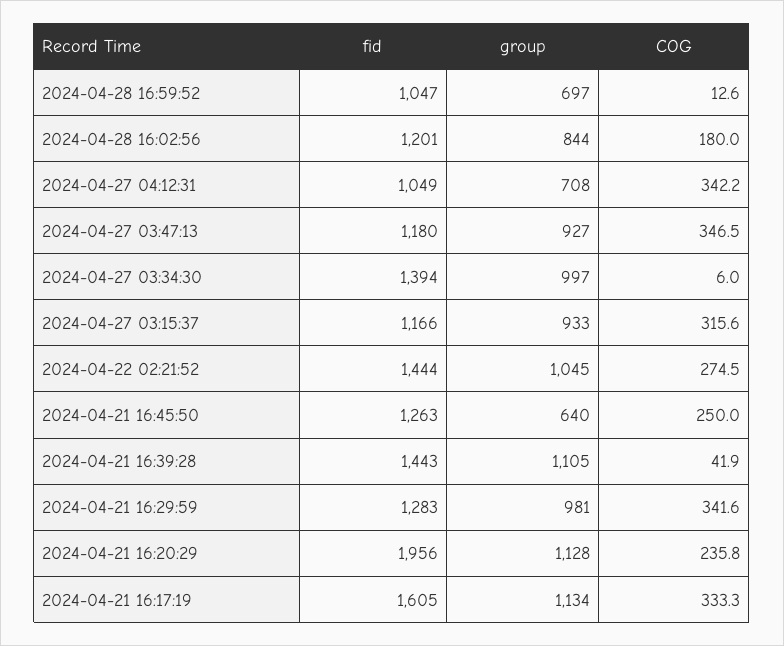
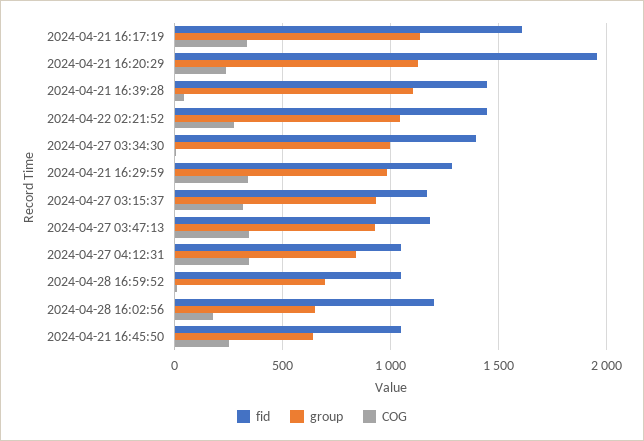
  {
    "fid": {
      "2024-04-28 16:59:52": 1047,
      "2024-04-28 16:02:56": 1201,
      "2024-04-27 04:12:31": 1049,
      "2024-04-27 03:47:13": 1180,
      "2024-04-27 03:34:30": 1394,
      "2024-04-27 03:15:37": 1166,
      "2024-04-22 02:21:52": 1444,
-     "2024-04-21 16:45:50": 1263,
+     "2024-04-21 16:45:50": 1050,
      "2024-04-21 16:39:28": 1443,
      "2024-04-21 16:29:59": 1283,
      "2024-04-21 16:20:29": 1956,
      "2024-04-21 16:17:19": 1605
    },
    "group": {
      "2024-04-28 16:59:52": 697,
-     "2024-04-28 16:02:56": 844,
+     "2024-04-28 16:02:56": 650,
-     "2024-04-27 04:12:31": 708,
+     "2024-04-27 04:12:31": 850,
      "2024-04-27 03:47:13": 927,
      "2024-04-27 03:34:30": 997,
      "2024-04-27 03:15:37": 933,
      "2024-04-22 02:21:52": 1045,
      "2024-04-21 16:45:50": 640,
      "2024-04-21 16:39:28": 1105,
      "2024-04-21 16:29:59": 981,
      "2024-04-21 16:20:29": 1128,
      "2024-04-21 16:17:19": 1134
    },
    "COG": {
      "2024-04-28 16:59:52": 12.6,
      "2024-04-28 16:02:56": 180,
      "2024-04-27 04:12:31": 342.2,
      "2024-04-27 03:47:13": 346.5,
      "2024-04-27 03:34:30": 6,
      "2024-04-27 03:15:37": 315.6,
      "2024-04-22 02:21:52": 274.5,
      "2024-04-21 16:45:50": 250,
      "2024-04-21 16:39:28": 41.9,
      "2024-04-21 16:29:59": 341.6,
      "2024-04-21 16:20:29": 235.8,
      "2024-04-21 16:17:19": 333.3
    }
  }

